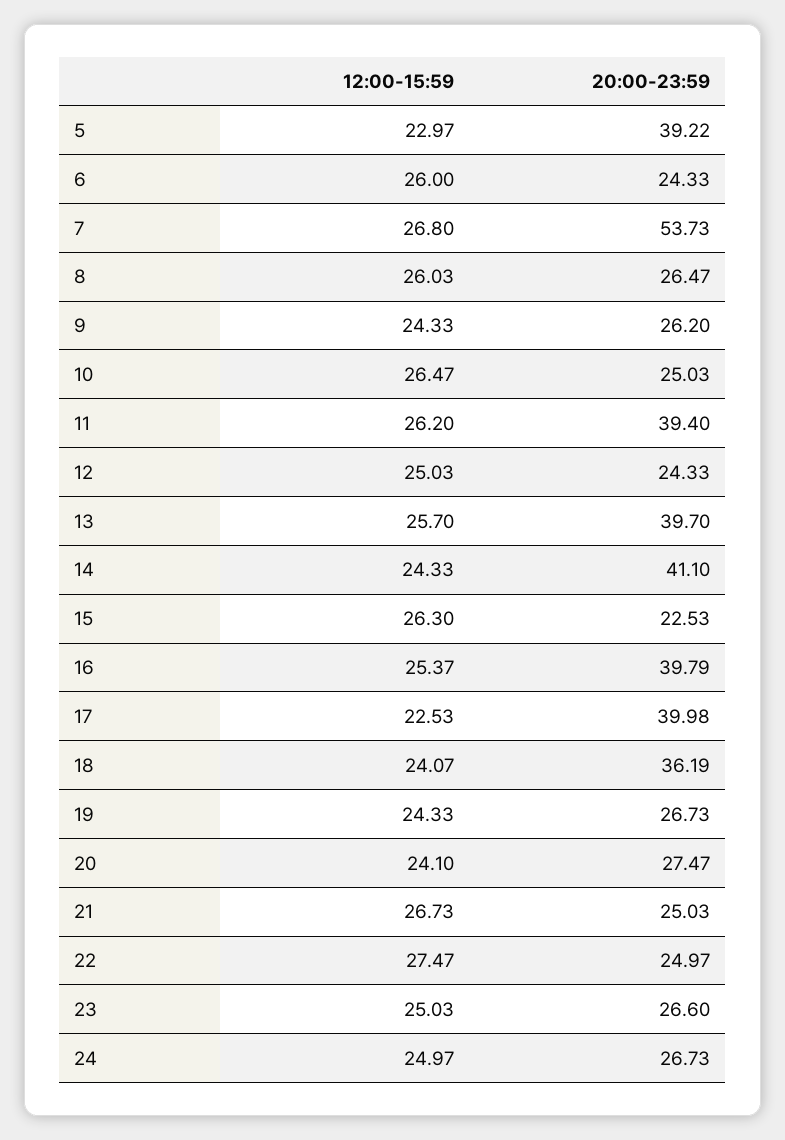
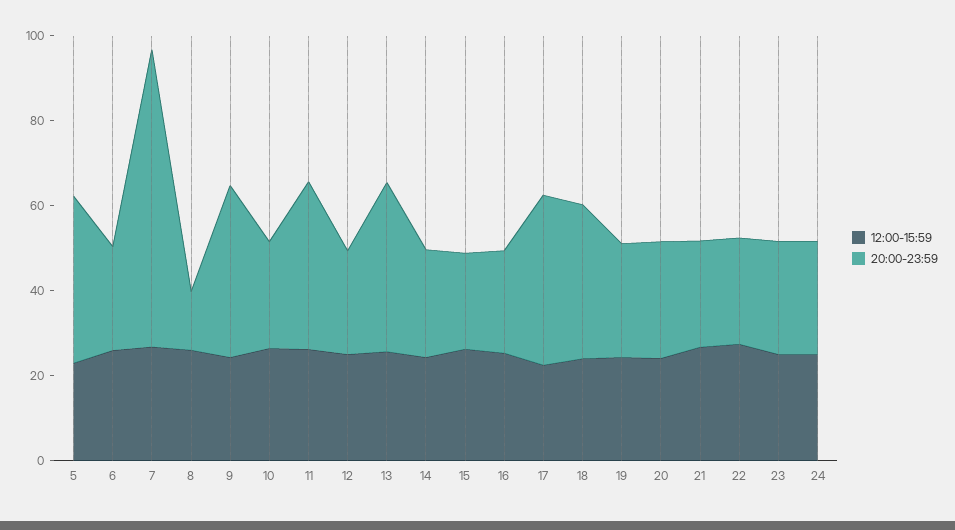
  {
    "12:00-15:59": {
      "5": 22.97,
      "6": 26,
      "7": 26.8,
      "8": 26.03,
      "9": 24.33,
      "10": 26.47,
      "11": 26.2,
      "12": 25.03,
      "13": 25.7,
      "14": 24.33,
      "15": 26.3,
      "16": 25.37,
      "17": 22.53,
      "18": 24.07,
      "19": 24.33,
      "20": 24.1,
      "21": 26.73,
      "22": 27.47,
      "23": 25.03,
      "24": 24.97
    },
    "20:00-23:59": {
      "5": 39.22,
      "6": 24.33,
-     "7": 53.73,
+     "7": 70,
-     "8": 26.47,
+     "8": 15,
-     "9": 26.2,
+     "9": 40,
      "10": 25.03,
      "11": 39.4,
      "12": 24.33,
      "13": 39.7,
-     "14": 41.1,
+     "14": 25,
      "15": 22.53,
-     "16": 39.79,
+     "16": 25,
      "17": 39.98,
      "18": 36.19,
      "19": 26.73,
      "20": 27.47,
      "21": 25.03,
      "22": 24.97,
      "23": 26.6,
      "24": 26.73
    }
  }

